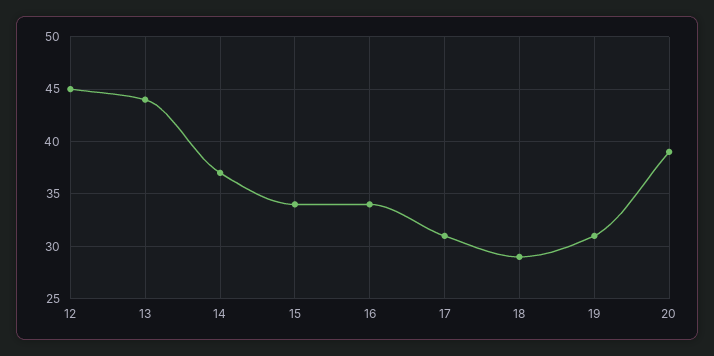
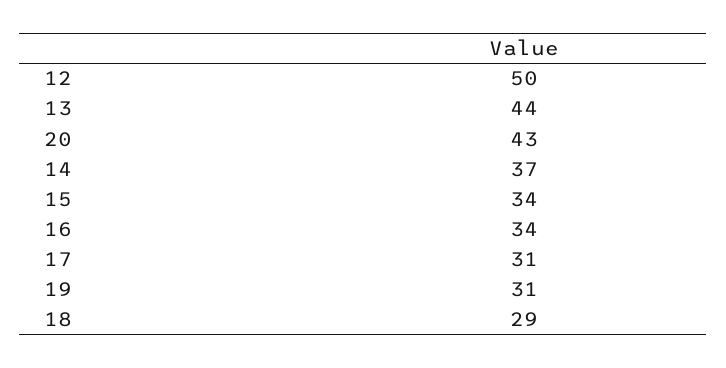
  {
-   "12": 45,
+   "12": 50,
    "13": 44,
    "14": 37,
    "15": 34,
    "16": 34,
    "17": 31,
    "18": 29,
    "19": 31,
-   "20": 39
+   "20": 43
  }

